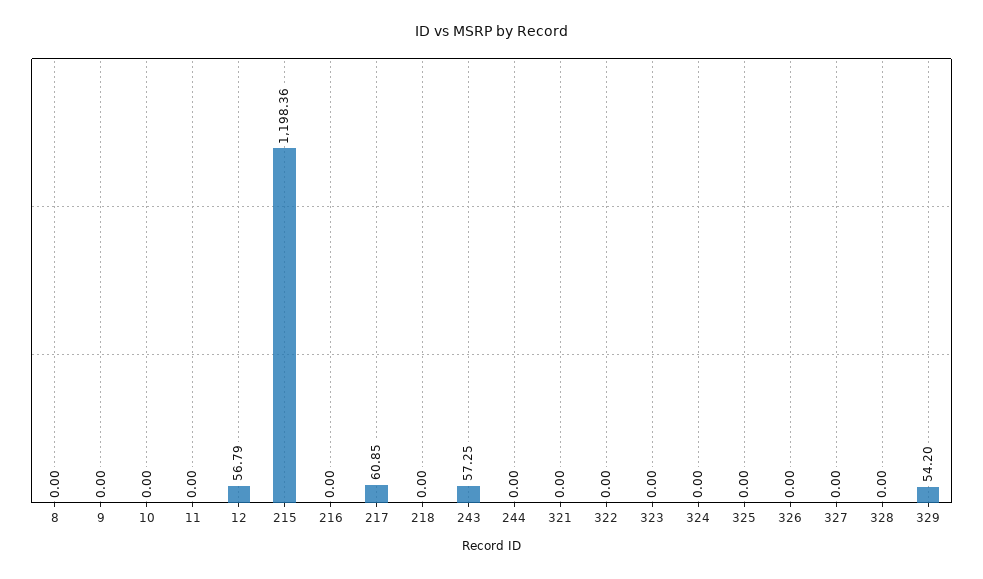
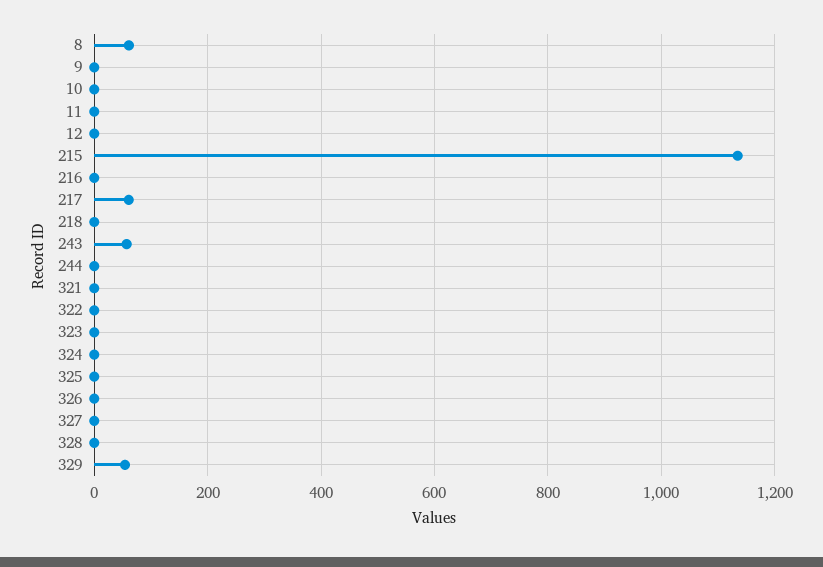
  {
-   "8": 0,
+   "8": 60,
    "9": 0,
    "10": 0,
    "11": 0,
-   "12": 56.79,
+   "12": 0,
-   "215": 1198.36,
+   "215": 1140,
    "216": 0,
    "217": 60.85,
    "218": 0,
    "243": 57.25,
    "244": 0,
    "321": 0,
    "322": 0,
    "323": 0,
    "324": 0,
    "325": 0,
    "326": 0,
    "327": 0,
    "328": 0,
    "329": 54.2
  }

